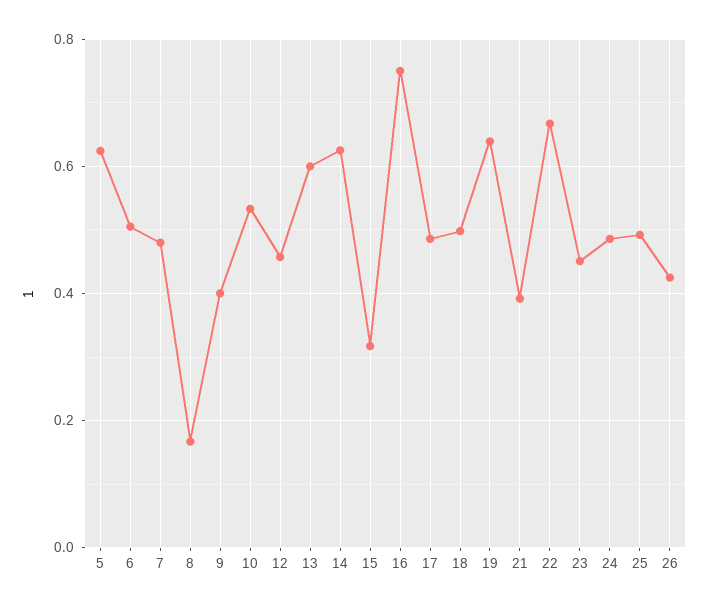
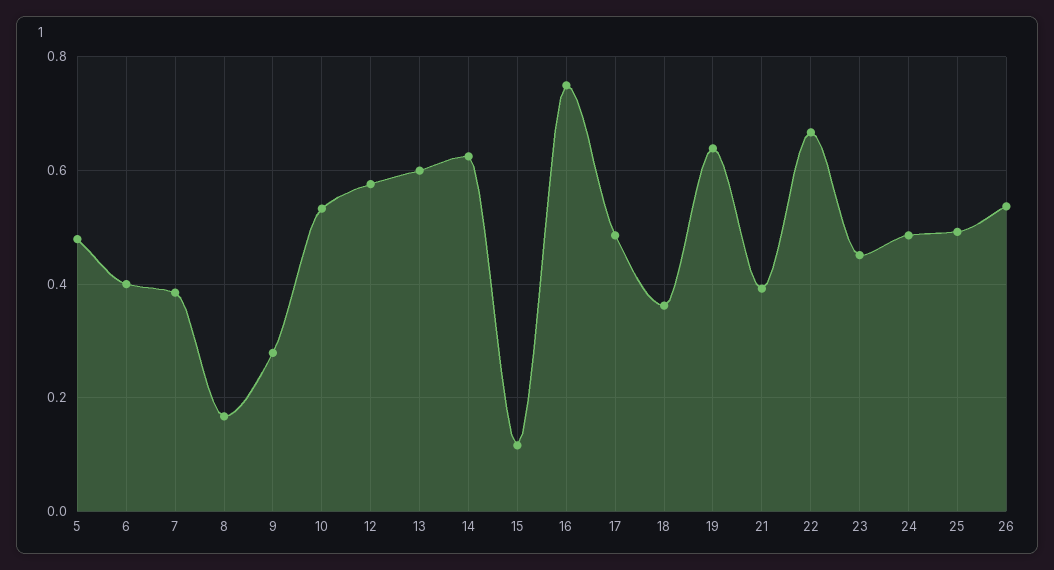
  {
-   "5": 0.62,
+   "5": 0.48,
-   "6": 0.5,
+   "6": 0.4,
-   "7": 0.48,
+   "7": 0.38,
    "8": 0.16,
-   "9": 0.4,
+   "9": 0.28,
    "10": 0.54,
-   "12": 0.46,
+   "12": 0.58,
    "13": 0.6,
    "14": 0.62,
-   "15": 0.32,
+   "15": 0.12,
    "16": 0.76,
    "17": 0.48,
-   "18": 0.5,
+   "18": 0.36,
    "19": 0.64,
    "21": 0.4,
    "22": 0.66,
    "23": 0.46,
    "24": 0.48,
    "25": 0.5,
-   "26": 0.42
+   "26": 0.54
  }

